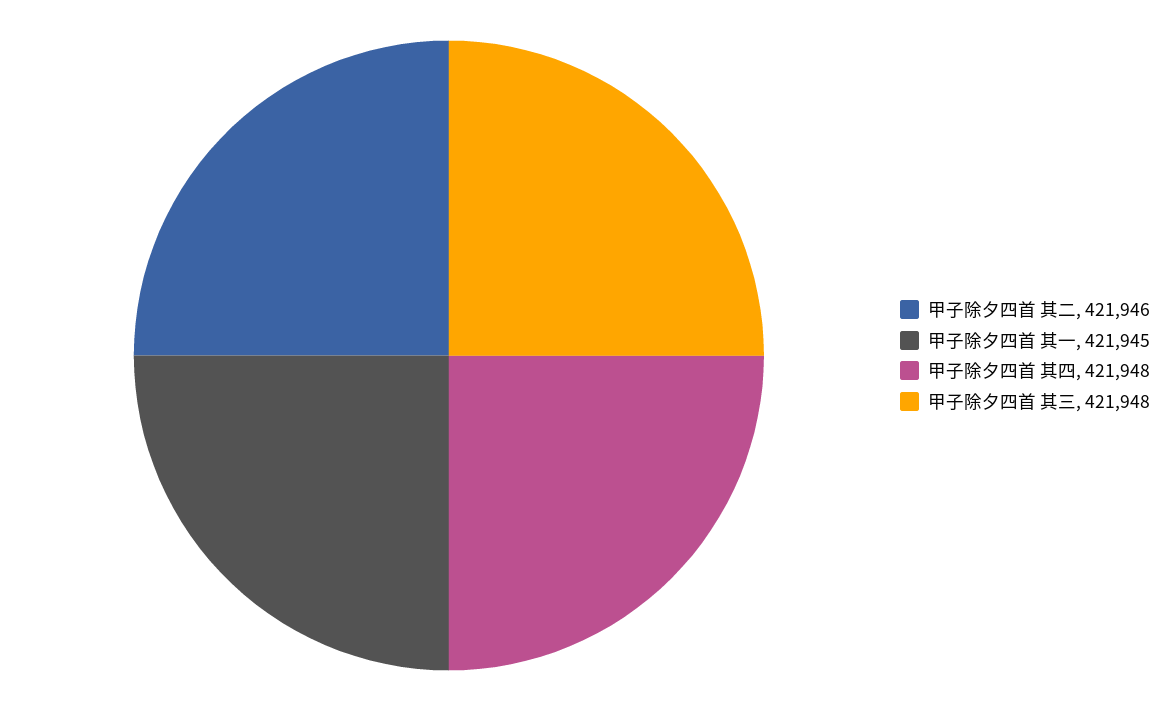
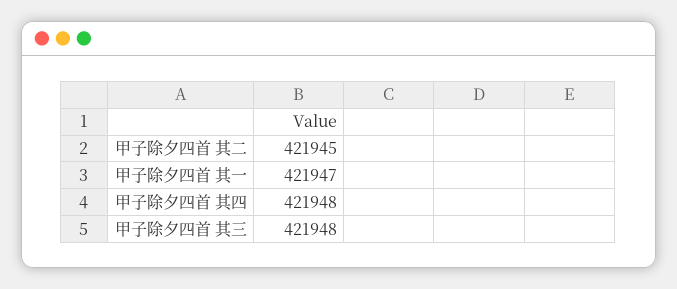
  {
-   "甲子除夕四首 其二": 421946,
+   "甲子除夕四首 其二": 421945,
-   "甲子除夕四首 其一": 421945,
+   "甲子除夕四首 其一": 421947,
    "甲子除夕四首 其四": 421948,
    "甲子除夕四首 其三": 421948
  }

